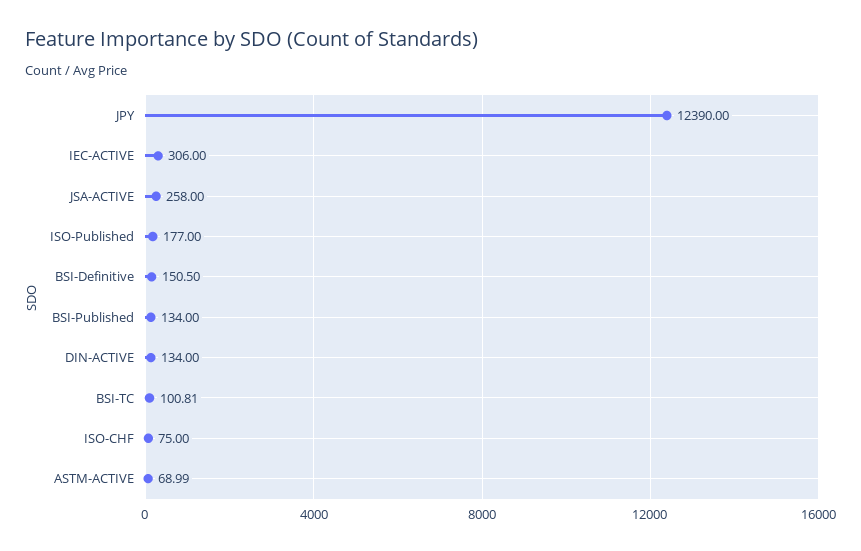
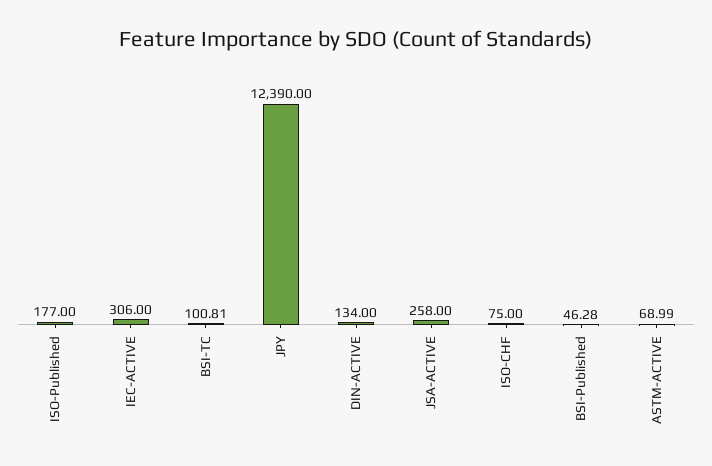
  {
    "JPY": 12390,
    "IEC-ACTIVE": 306,
    "JSA-ACTIVE": 258,
    "ISO-Published": 177,
-   "BSI-Definitive": 150.5,
-   "BSI-Published": 134,
+   "BSI-Published": 46.28,
    "DIN-ACTIVE": 134,
    "BSI-TC": 100.81,
    "ISO-CHF": 75,
    "ASTM-ACTIVE": 68.99
  }

